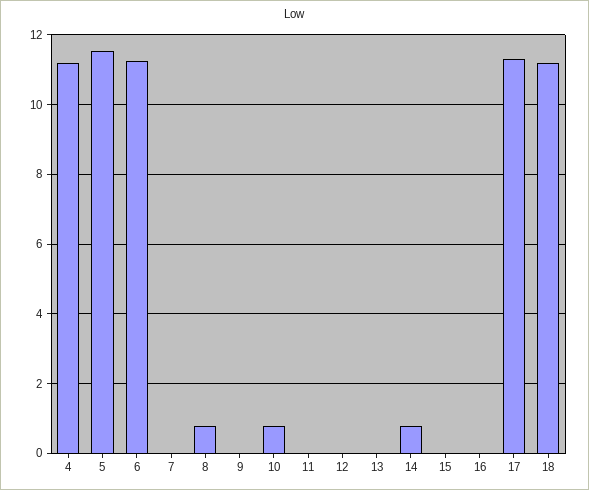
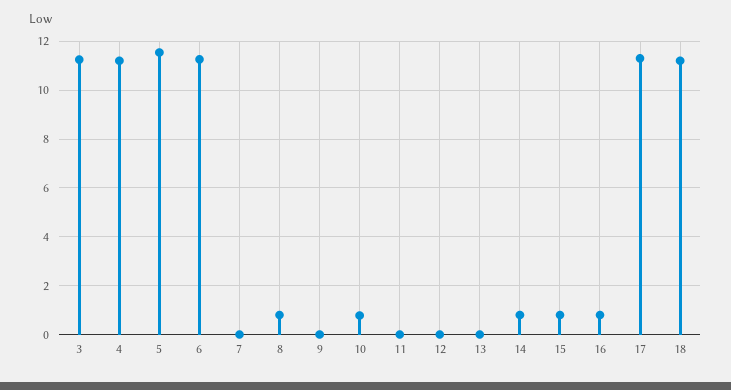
  {
    "4": 11.2,
    "5": 11.6,
    "6": 11.2,
    "7": 0,
    "8": 0.8,
    "9": 0,
    "10": 0.8,
    "11": 0,
    "12": 0,
    "13": 0,
    "14": 0.8,
-   "15": 0,
+   "15": 0.75,
-   "16": 0,
+   "16": 0.75,
    "17": 11.4,
-   "18": 11.2
+   "18": 11.2,
+   "3": 11.25
  }

